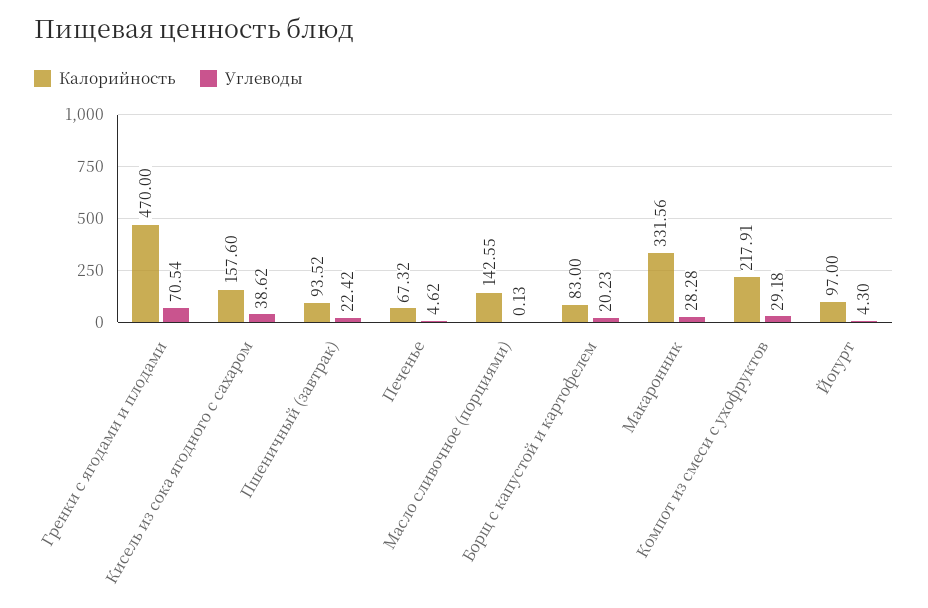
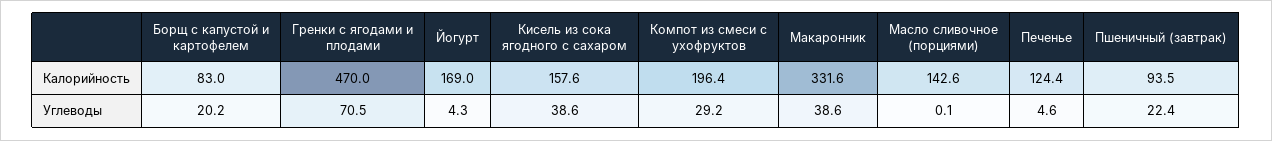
  {
    "Калорийность": {
      "Гренки с ягодами и плодами": 470,
      "Кисель из сока ягодного с сахаром": 157.6,
      "Пшеничный (завтрак)": 93.52,
-     "Печенье": 67.32,
+     "Печенье": 124.4,
      "Масло сливочное (порциями)": 142.55,
      "Борщ с капустой и картофелем": 83,
      "Макаронник": 331.56,
-     "Компот из смеси с ухофруктов": 217.91,
+     "Компот из смеси с ухофруктов": 196.4,
-     "Йогурт": 97
+     "Йогурт": 169
    },
    "Углеводы": {
      "Гренки с ягодами и плодами": 70.54,
      "Кисель из сока ягодного с сахаром": 38.62,
      "Пшеничный (завтрак)": 22.42,
      "Печенье": 4.62,
      "Масло сливочное (порциями)": 0.13,
      "Борщ с капустой и картофелем": 20.23,
-     "Макаронник": 28.28,
+     "Макаронник": 38.6,
      "Компот из смеси с ухофруктов": 29.18,
      "Йогурт": 4.3
    }
  }

